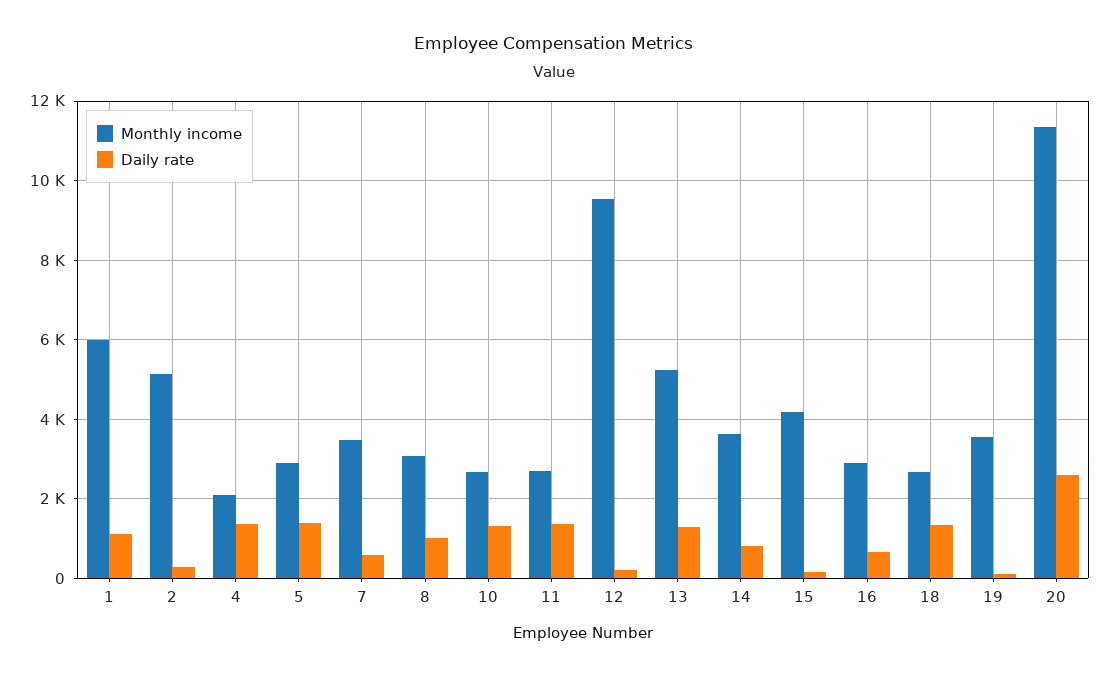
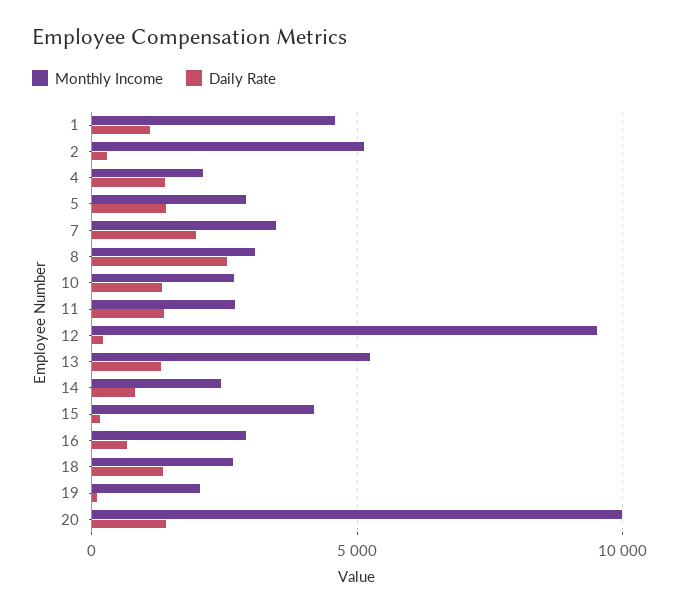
  {
    "Monthly income": {
-     "1": 6000,
+     "1": 4500,
      "2": 5200,
      "4": 2000,
      "5": 3000,
      "7": 3400,
      "8": 3000,
      "10": 2600,
      "11": 2600,
      "12": 9600,
      "13": 5200,
-     "14": 3600,
+     "14": 2500,
      "15": 4200,
      "16": 3000,
      "18": 2600,
-     "19": 3600,
+     "19": 2000,
-     "20": 11400
+     "20": 10000
    },
    "Daily rate": {
      "1": 1200,
      "2": 200,
      "4": 1400,
      "5": 1400,
-     "7": 600,
+     "7": 2000,
-     "8": 1000,
+     "8": 2500,
      "10": 1400,
      "11": 1400,
      "12": 200,
      "13": 1200,
      "14": 800,
      "15": 200,
      "16": 600,
      "18": 1400,
      "19": 200,
-     "20": 2600
+     "20": 1500
    }
  }

